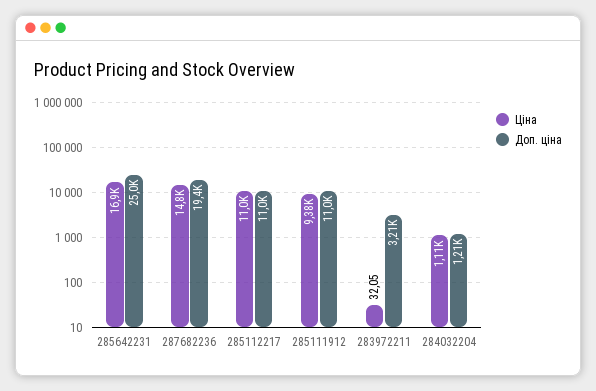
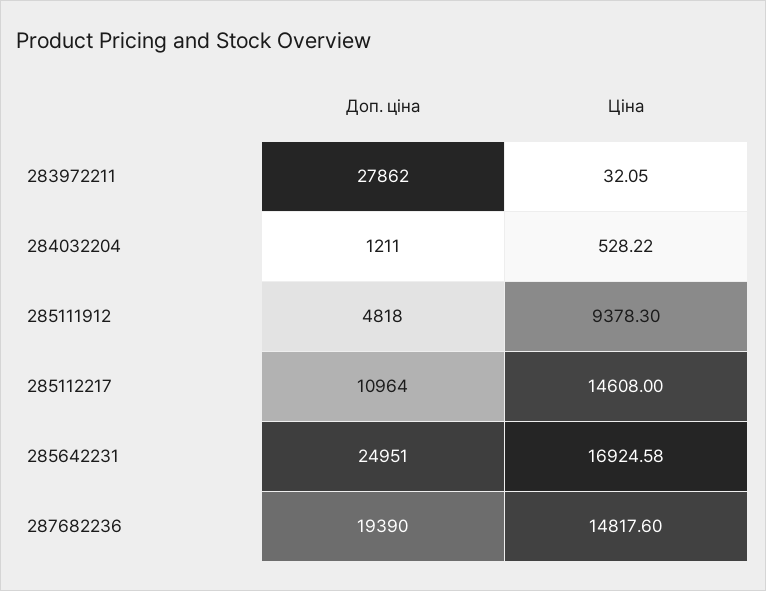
  {
    "Ціна": {
      "285642231": 16924.58,
      "287682236": 14817.6,
-     "285112217": 11000,
+     "285112217": 14608,
      "285111912": 9378.3,
      "283972211": 32.05,
-     "284032204": 1110
+     "284032204": 528.22
    },
    "Доп. ціна": {
      "285642231": 24951,
      "287682236": 19390,
      "285112217": 10964,
-     "285111912": 11000,
+     "285111912": 4818,
-     "283972211": 3210,
+     "283972211": 27862,
      "284032204": 1211
    }
  }

